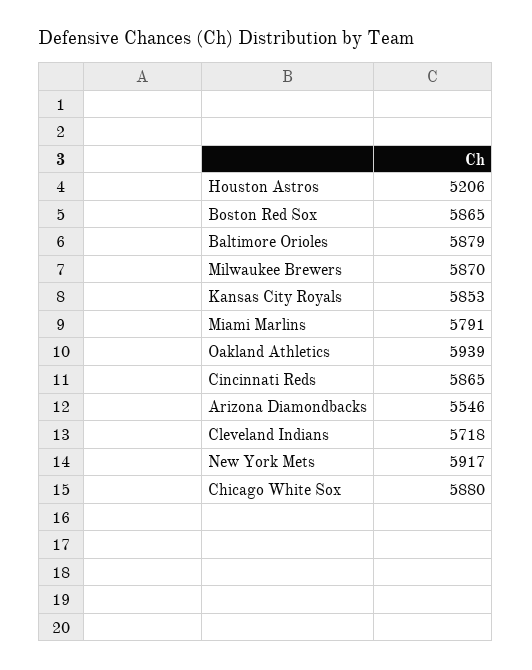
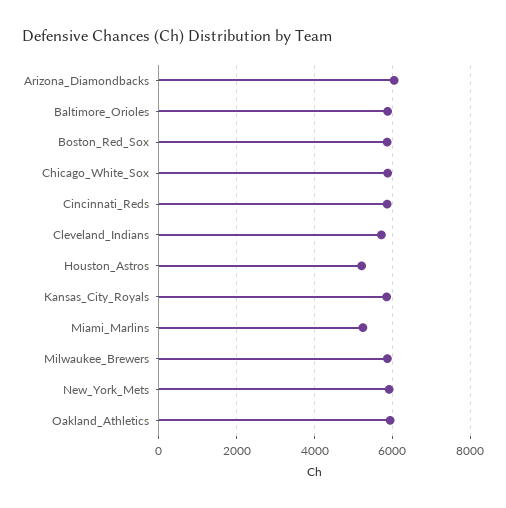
  {
    "Houston Astros": 5206,
    "Boston Red Sox": 5865,
    "Baltimore Orioles": 5879,
    "Milwaukee Brewers": 5870,
    "Kansas City Royals": 5853,
-   "Miami Marlins": 5791,
+   "Miami Marlins": 5200,
    "Oakland Athletics": 5939,
    "Cincinnati Reds": 5865,
-   "Arizona Diamondbacks": 5546,
+   "Arizona Diamondbacks": 6000,
    "Cleveland Indians": 5718,
    "New York Mets": 5917,
    "Chicago White Sox": 5880
  }

